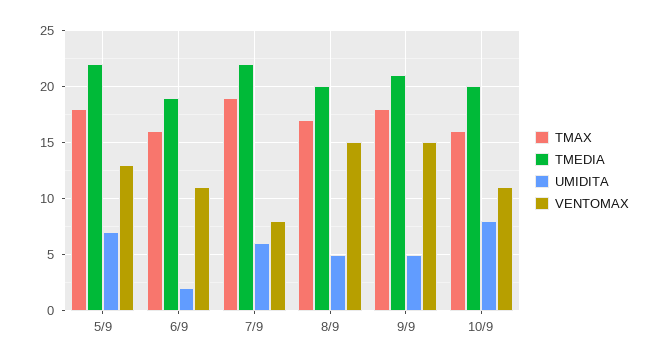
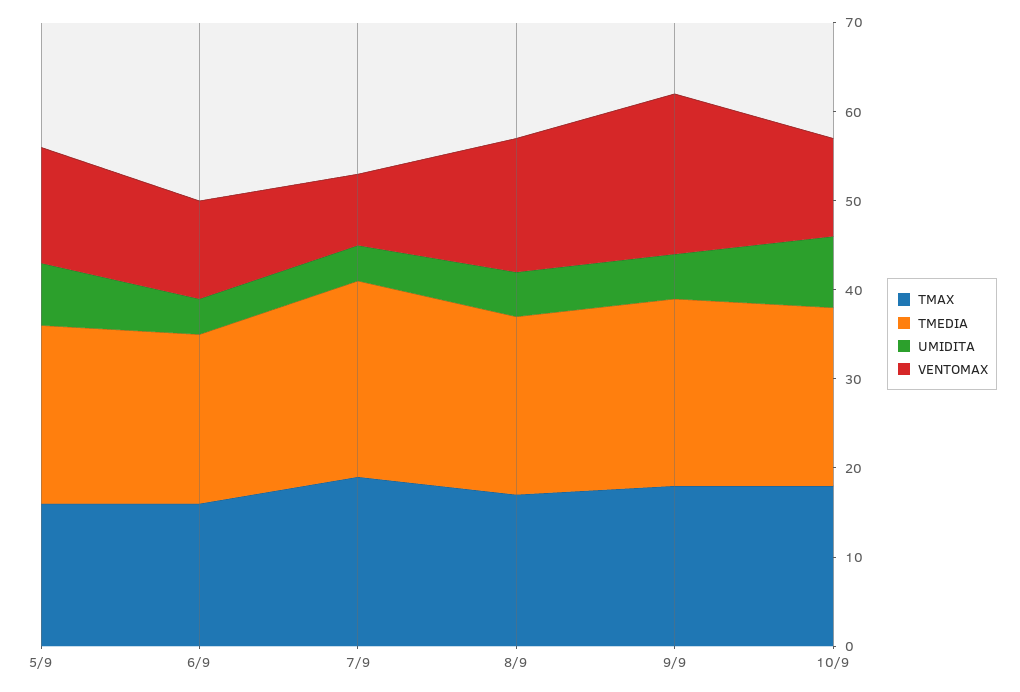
  {
    "TMAX": {
-     "5/9": 18,
+     "5/9": 16,
      "6/9": 16,
      "7/9": 19,
      "8/9": 17,
      "9/9": 18,
-     "10/9": 16
+     "10/9": 18
    },
    "TMEDIA": {
-     "5/9": 22,
+     "5/9": 20,
      "6/9": 19,
      "7/9": 22,
      "8/9": 20,
      "9/9": 21,
      "10/9": 20
    },
    "UMIDITA": {
      "5/9": 7,
-     "6/9": 2,
+     "6/9": 4,
-     "7/9": 6,
+     "7/9": 4,
      "8/9": 5,
      "9/9": 5,
      "10/9": 8
    },
    "VENTOMAX": {
      "5/9": 13,
      "6/9": 11,
      "7/9": 8,
      "8/9": 15,
-     "9/9": 15,
+     "9/9": 18,
      "10/9": 11
    }
  }

